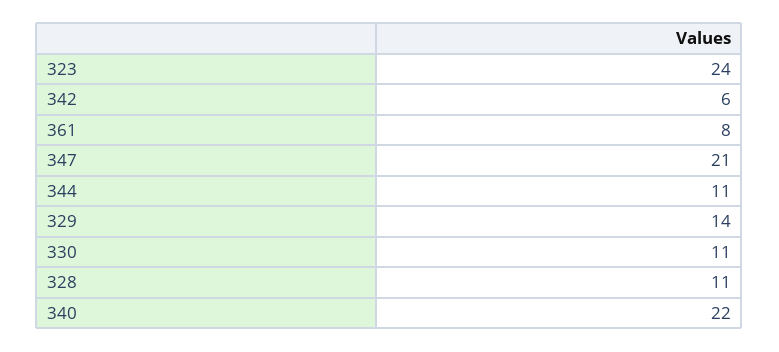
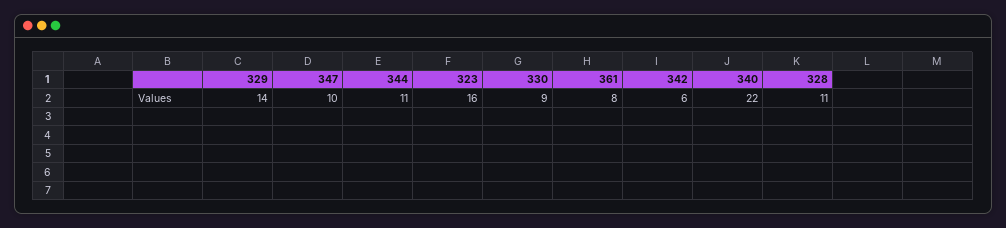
  {
-   "323": 24,
+   "323": 16,
    "342": 6,
    "361": 8,
-   "347": 21,
+   "347": 10,
    "344": 11,
    "329": 14,
-   "330": 11,
+   "330": 9,
    "328": 11,
    "340": 22
  }

